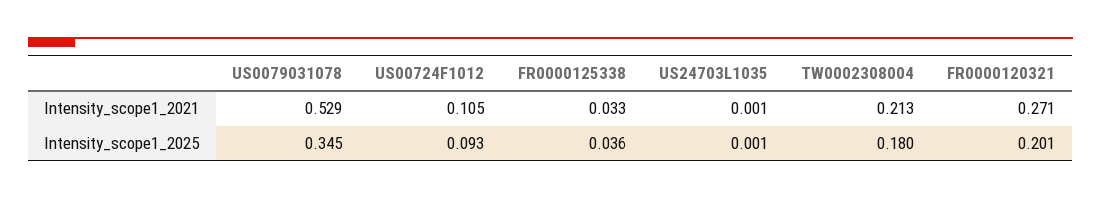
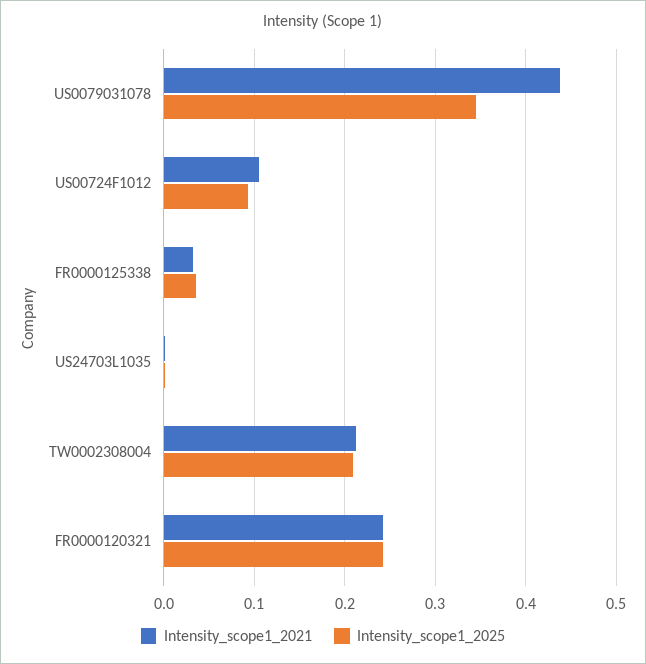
  {
    "Intensity_scope1_2021": {
-     "US0079031078": 0.529,
+     "US0079031078": 0.44,
      "US00724F1012": 0.105,
      "FR0000125338": 0.033,
      "US24703L1035": 0.001,
      "TW0002308004": 0.213,
-     "FR0000120321": 0.271
+     "FR0000120321": 0.24
    },
    "Intensity_scope1_2025": {
      "US0079031078": 0.345,
      "US00724F1012": 0.093,
      "FR0000125338": 0.036,
      "US24703L1035": 0.001,
-     "TW0002308004": 0.18,
+     "TW0002308004": 0.21,
-     "FR0000120321": 0.201
+     "FR0000120321": 0.24
    }
  }

